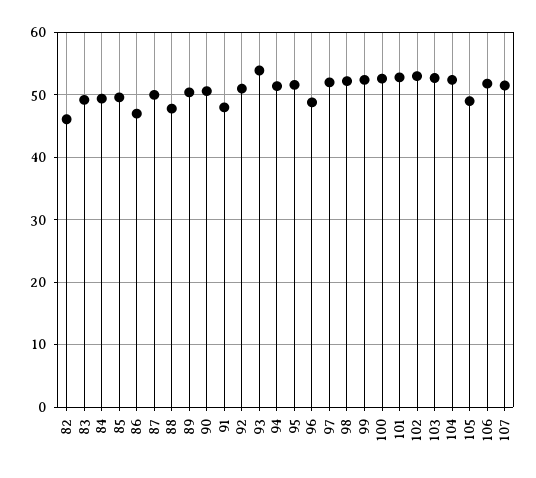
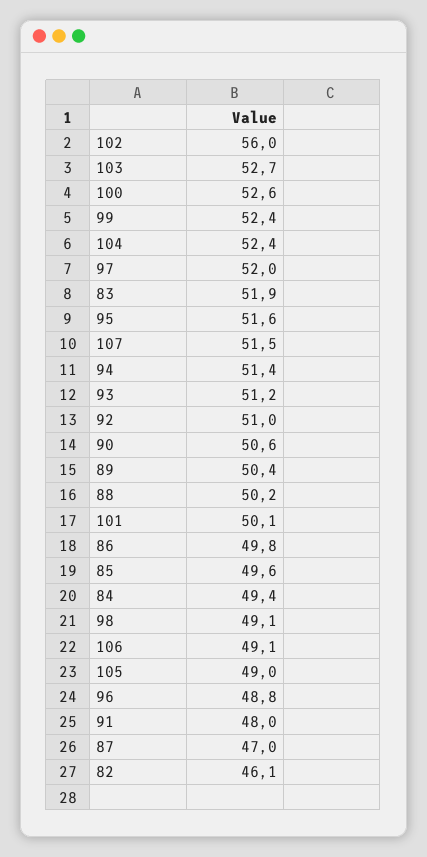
  {
    "82": 46.1,
-   "83": 49,
+   "83": 51.9,
    "84": 49.4,
    "85": 49.6,
-   "86": 47,
+   "86": 49.8,
-   "87": 50,
+   "87": 47,
-   "88": 48,
+   "88": 50.2,
    "89": 50.4,
    "90": 50.6,
    "91": 48,
    "92": 51,
-   "93": 54,
+   "93": 51.2,
    "94": 51.4,
    "95": 51.6,
    "96": 48.8,
    "97": 52,
-   "98": 52,
+   "98": 49.1,
    "99": 52.4,
    "100": 52.6,
-   "101": 53,
+   "101": 50.1,
-   "102": 53,
+   "102": 56,
    "103": 52.7,
    "104": 52.4,
    "105": 49,
-   "106": 52,
+   "106": 49.1,
    "107": 51.5
  }

